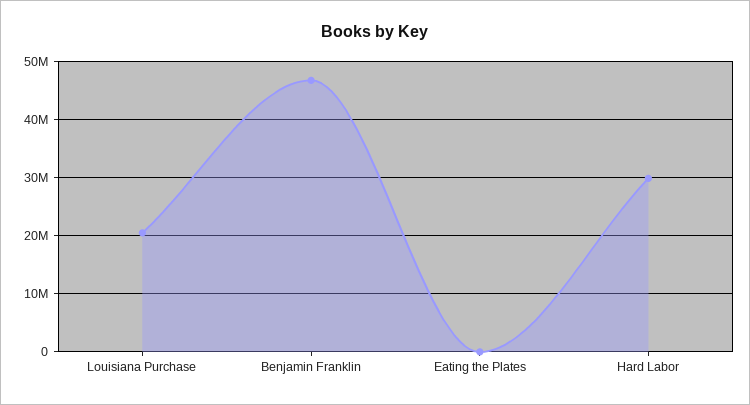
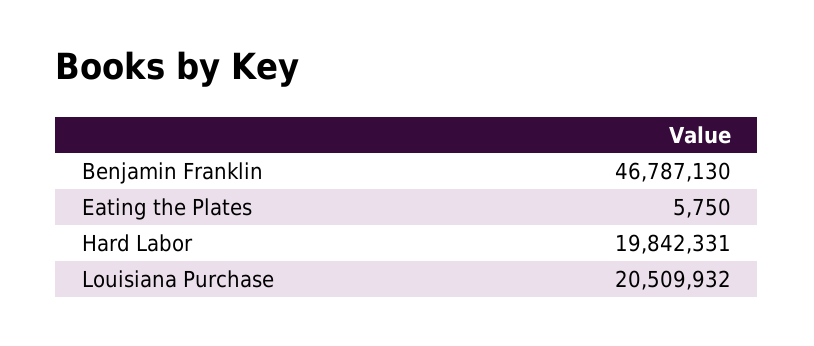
  {
    "Louisiana Purchase": 20509932,
    "Benjamin Franklin": 46787130,
    "Eating the Plates": 5750,
-   "Hard Labor": 30000000
+   "Hard Labor": 19842331
  }

